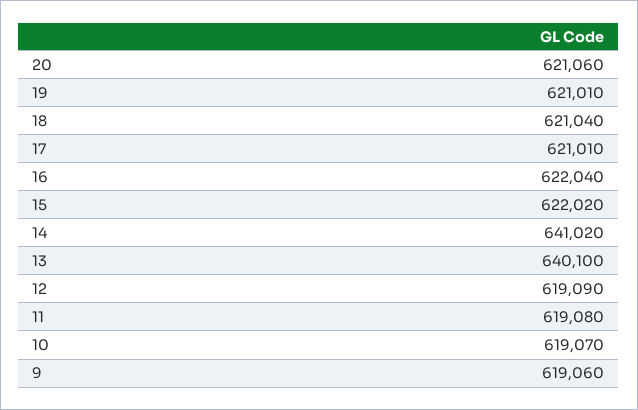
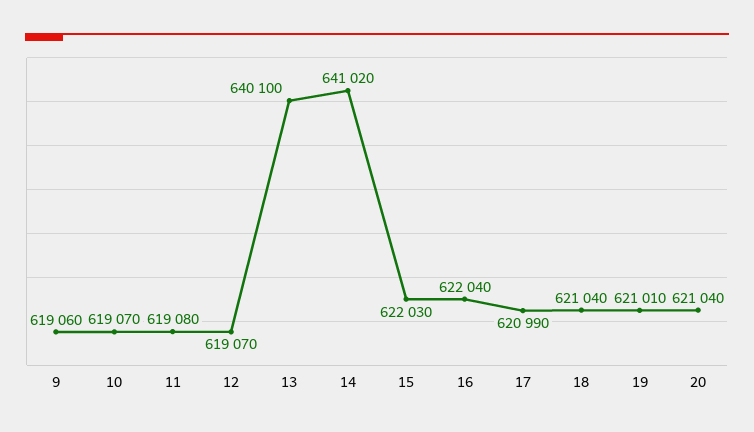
  {
-   "20": 621060,
+   "20": 621040,
    "19": 621010,
    "18": 621040,
-   "17": 621010,
+   "17": 620990,
    "16": 622040,
-   "15": 622020,
+   "15": 622030,
    "14": 641020,
    "13": 640100,
-   "12": 619090,
+   "12": 619070,
    "11": 619080,
    "10": 619070,
    "9": 619060
  }

